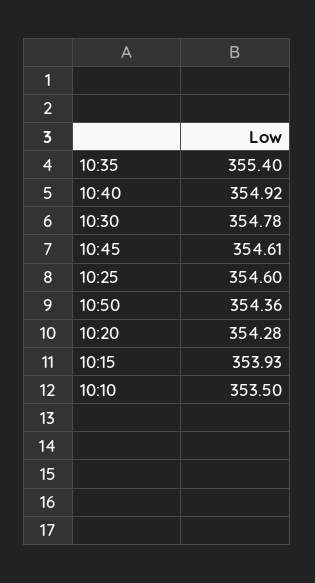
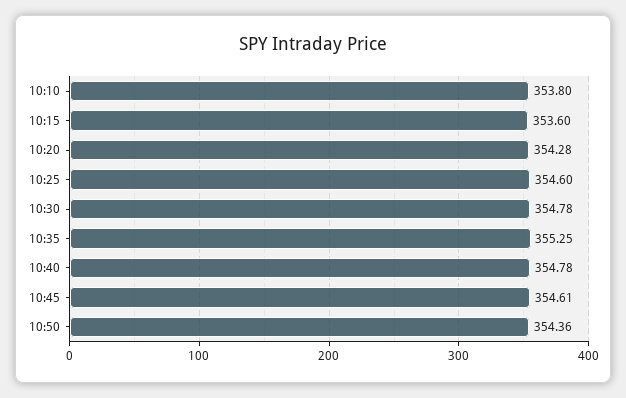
  {
-   "10:35": 355.4,
+   "10:35": 355.25,
-   "10:40": 354.92,
+   "10:40": 354.78,
    "10:30": 354.78,
    "10:45": 354.61,
    "10:25": 354.6,
    "10:50": 354.36,
    "10:20": 354.28,
-   "10:15": 353.93,
+   "10:15": 353.6,
-   "10:10": 353.5
+   "10:10": 353.8
  }

